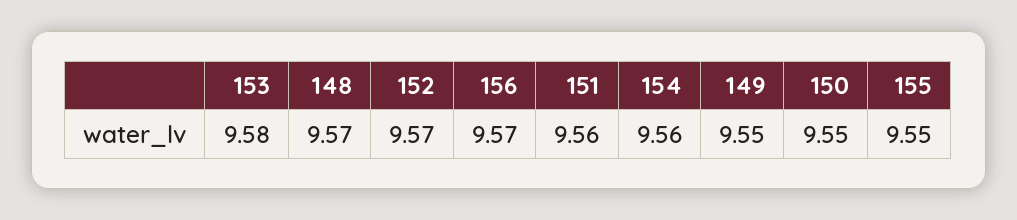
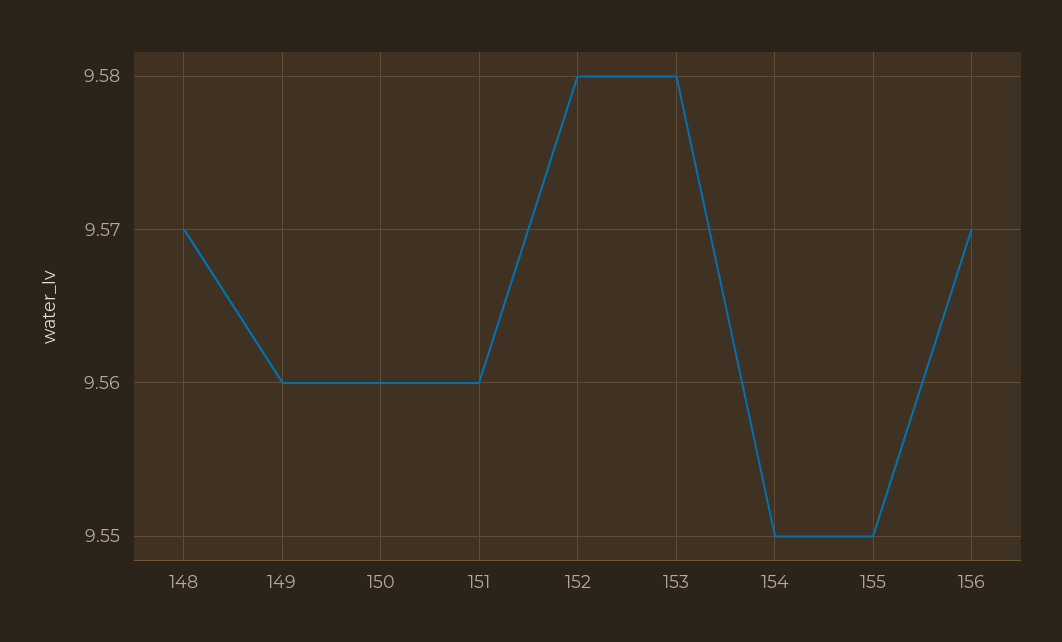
  {
    "153": 9.58,
    "148": 9.57,
-   "152": 9.57,
+   "152": 9.58,
    "156": 9.57,
    "151": 9.56,
-   "154": 9.56,
+   "154": 9.55,
-   "149": 9.55,
+   "149": 9.56,
-   "150": 9.55,
+   "150": 9.56,
    "155": 9.55
  }

